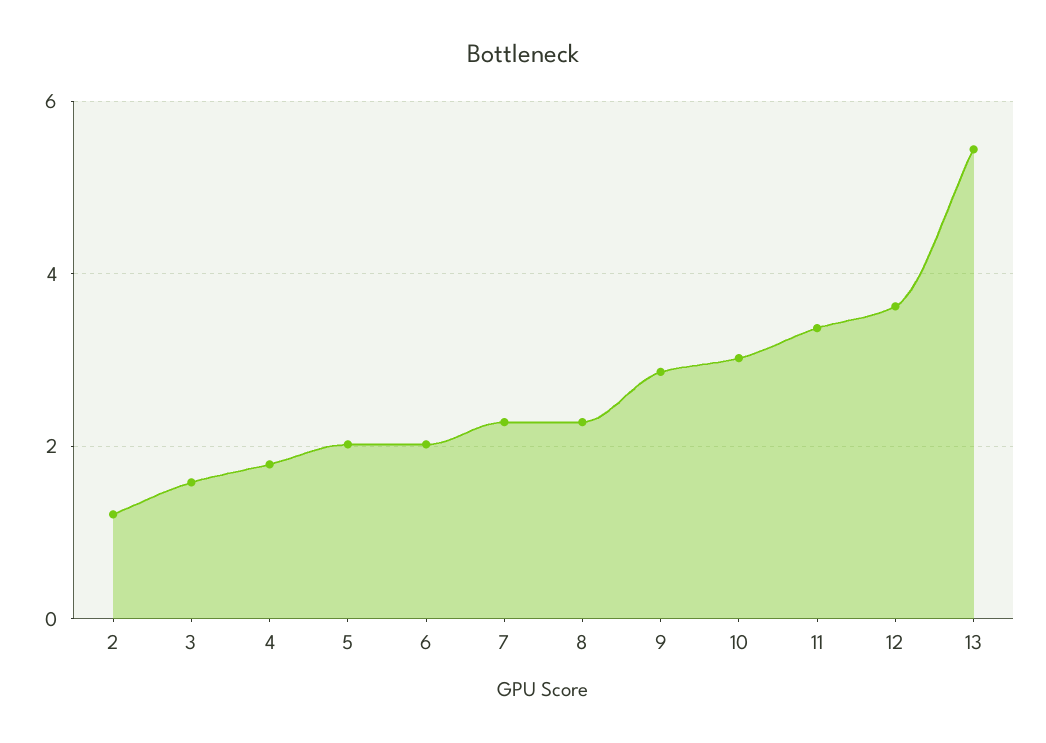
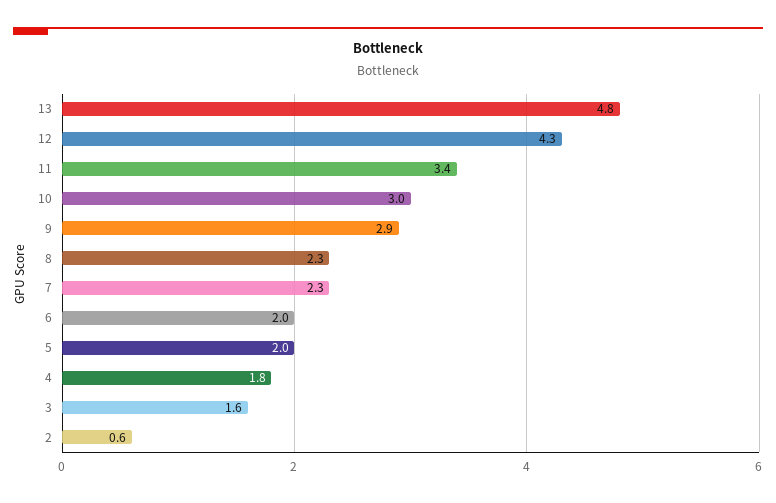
  {
-   "2": 1.2,
+   "2": 0.6,
    "3": 1.6,
    "4": 1.8,
    "5": 2,
    "6": 2,
    "7": 2.3,
    "8": 2.3,
    "9": 2.9,
    "10": 3,
    "11": 3.4,
-   "12": 3.6,
+   "12": 4.3,
-   "13": 5.4
+   "13": 4.8
  }

